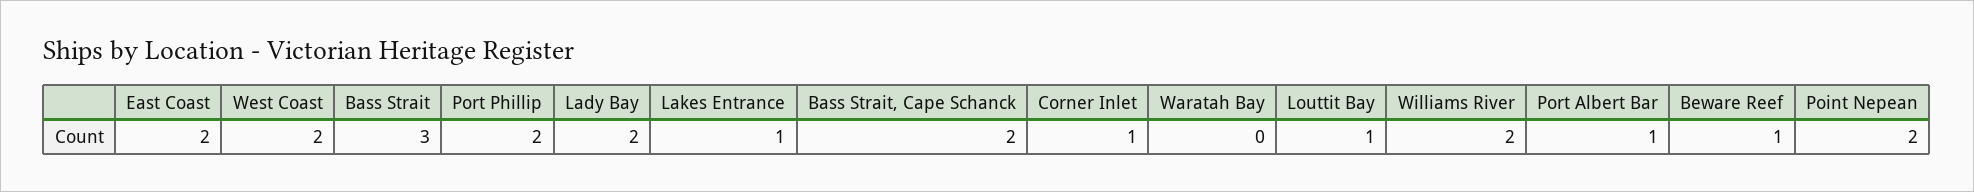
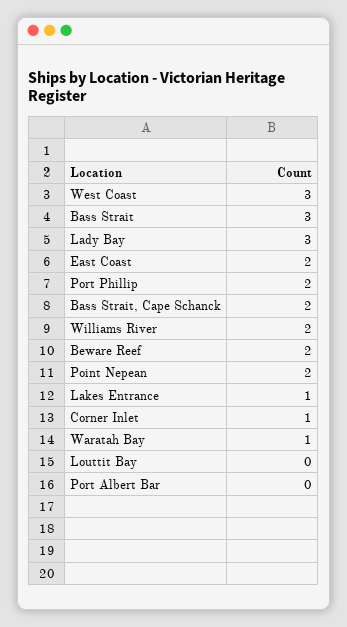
  {
    "East Coast": 2,
-   "West Coast": 2,
+   "West Coast": 3,
    "Bass Strait": 3,
    "Port Phillip": 2,
-   "Lady Bay": 2,
+   "Lady Bay": 3,
    "Lakes Entrance": 1,
    "Bass Strait, Cape Schanck": 2,
    "Corner Inlet": 1,
-   "Waratah Bay": 0,
+   "Waratah Bay": 1,
-   "Louttit Bay": 1,
+   "Louttit Bay": 0,
    "Williams River": 2,
-   "Port Albert Bar": 1,
+   "Port Albert Bar": 0,
-   "Beware Reef": 1,
+   "Beware Reef": 2,
    "Point Nepean": 2
  }

